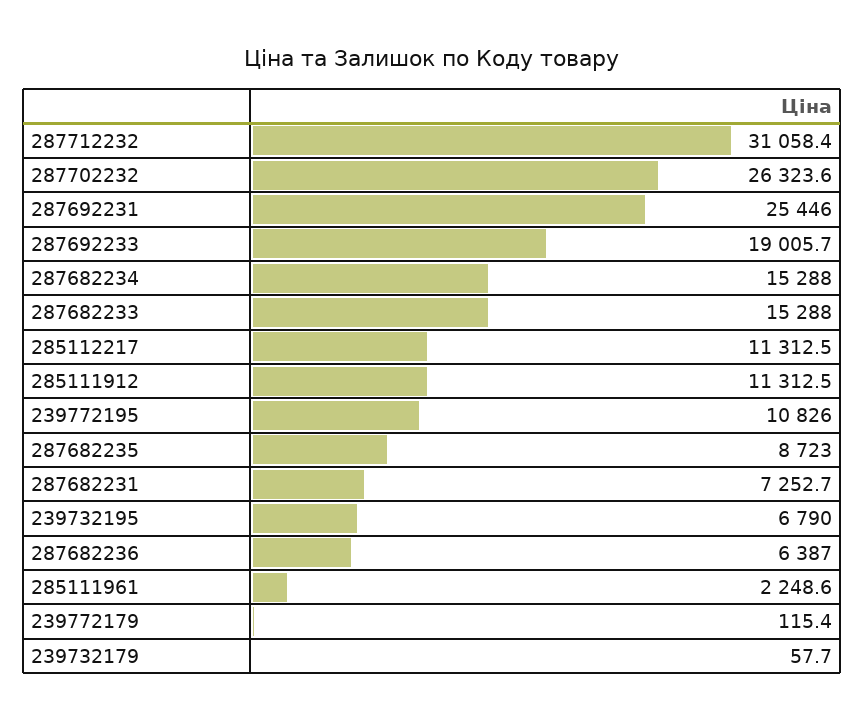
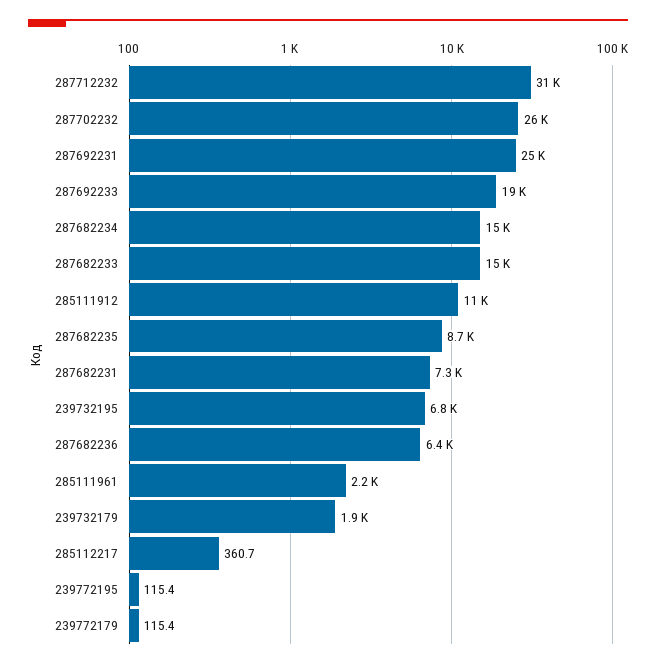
  {
    "287712232": 31058.4,
    "287702232": 26323.6,
    "287692231": 25446,
    "287692233": 19005.7,
    "287682234": 15288,
    "287682233": 15288,
-   "285112217": 11312.5,
+   "285112217": 360.7,
    "285111912": 11312.5,
-   "239772195": 10826,
+   "239772195": 115.4,
    "287682235": 8723,
    "287682231": 7252.7,
    "239732195": 6790,
    "287682236": 6387,
    "285111961": 2248.6,
    "239772179": 115.4,
-   "239732179": 57.7
+   "239732179": 1900
  }

